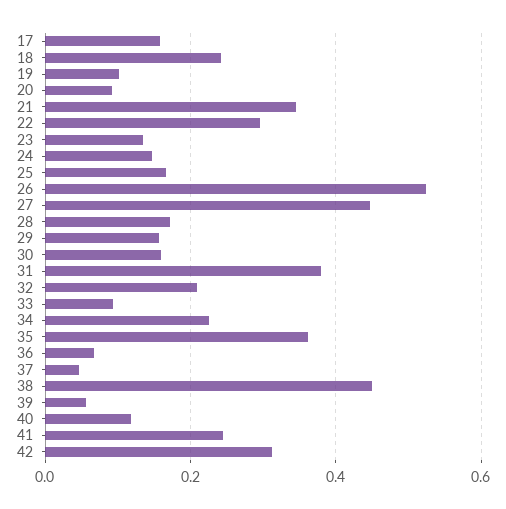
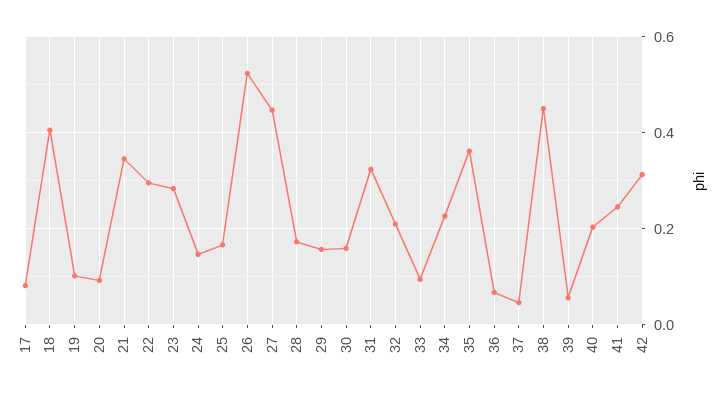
  {
-   "17": 0.16,
+   "17": 0.08,
-   "18": 0.24,
+   "18": 0.4,
    "19": 0.1,
    "20": 0.1,
    "21": 0.34,
    "22": 0.3,
-   "23": 0.14,
+   "23": 0.28,
    "24": 0.14,
    "25": 0.16,
    "26": 0.52,
    "27": 0.44,
    "28": 0.18,
    "29": 0.16,
    "30": 0.16,
-   "31": 0.38,
+   "31": 0.32,
    "32": 0.2,
    "33": 0.1,
    "34": 0.22,
    "35": 0.36,
    "36": 0.06,
    "37": 0.04,
    "38": 0.44,
    "39": 0.06,
-   "40": 0.12,
+   "40": 0.2,
    "41": 0.24,
    "42": 0.32
  }

